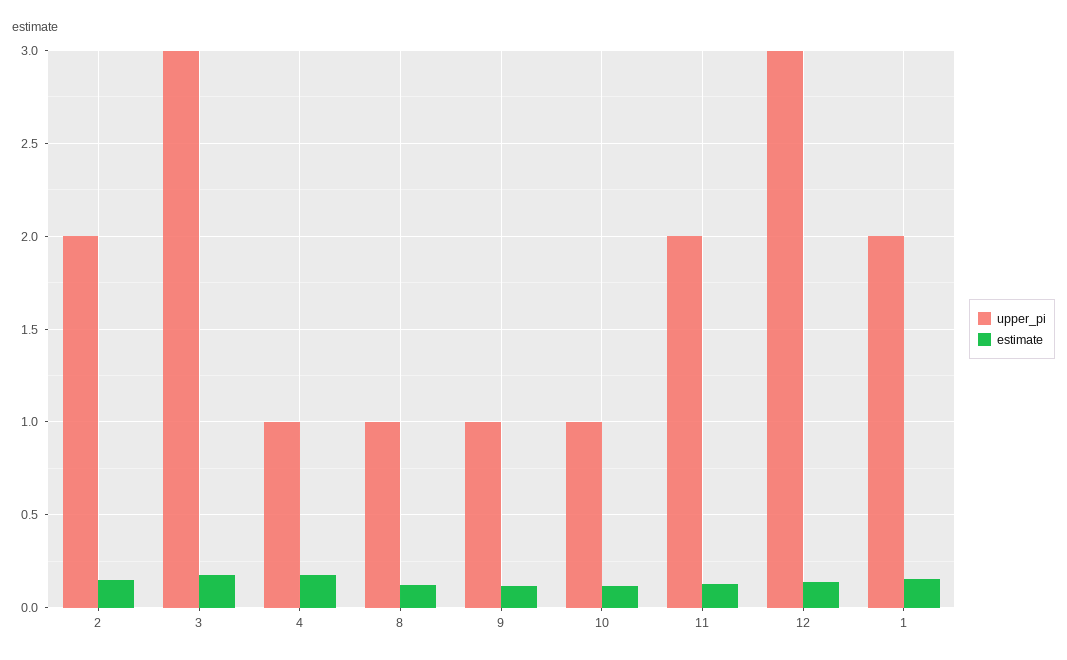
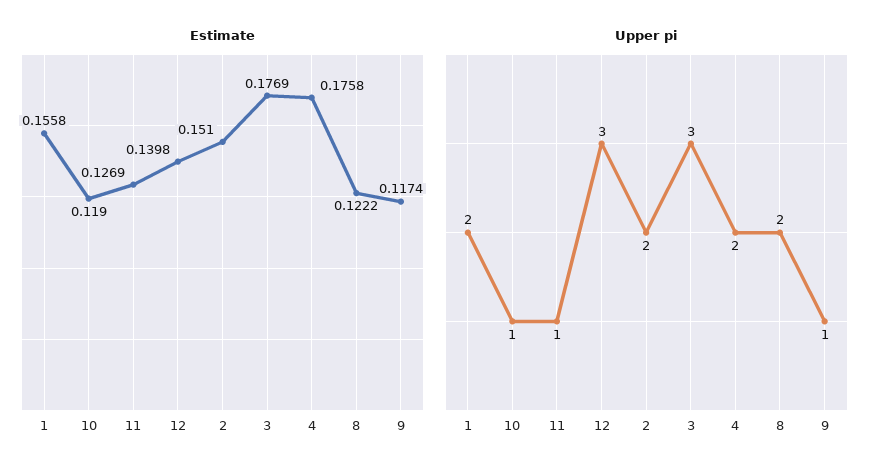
  {
    "upper_pi": {
      "2": 2,
      "3": 3,
-     "4": 1,
+     "4": 2,
-     "8": 1,
+     "8": 2,
      "9": 1,
      "10": 1,
-     "11": 2,
+     "11": 1,
      "12": 3,
      "1": 2
    },
    "estimate": {
      "2": 0.151,
      "3": 0.1769,
      "4": 0.1758,
      "8": 0.1222,
      "9": 0.1174,
      "10": 0.119,
      "11": 0.1269,
      "12": 0.1398,
      "1": 0.1558
    }
  }

